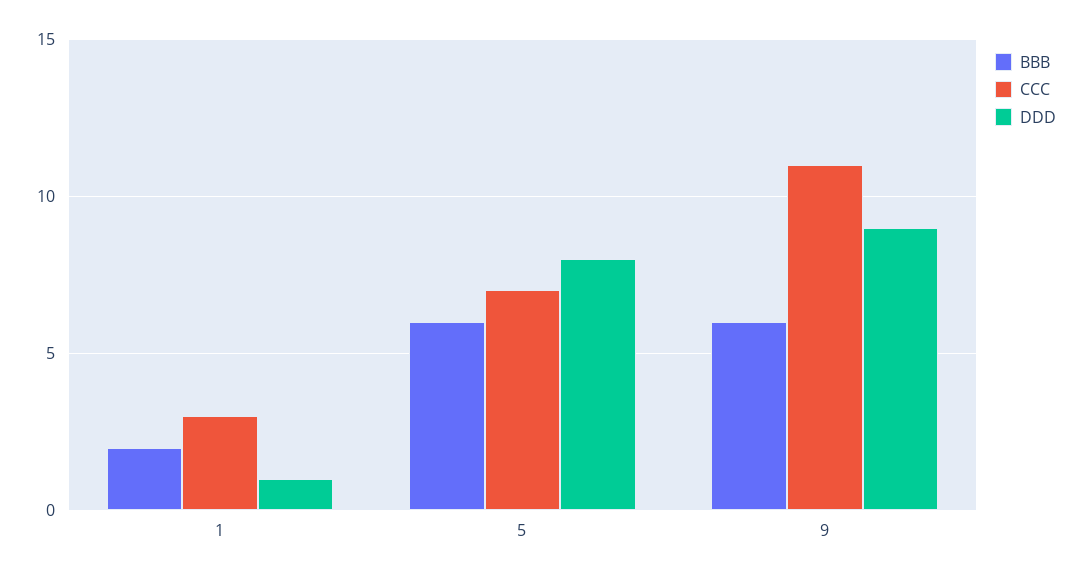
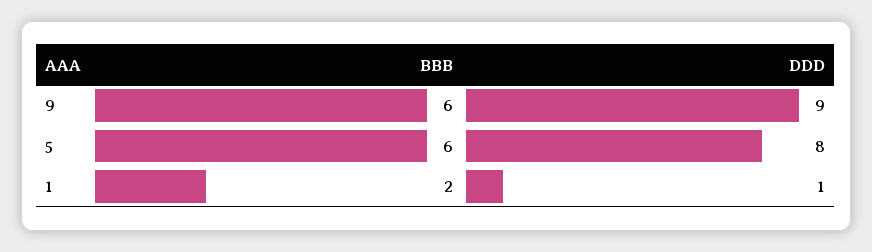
  {
    "BBB": {
      "1": 2,
      "5": 6,
      "9": 6
    },
-   "CCC": {
-     "1": 3,
-     "5": 7,
-     "9": 11
-   },
    "DDD": {
      "1": 1,
      "5": 8,
      "9": 9
    }
  }

